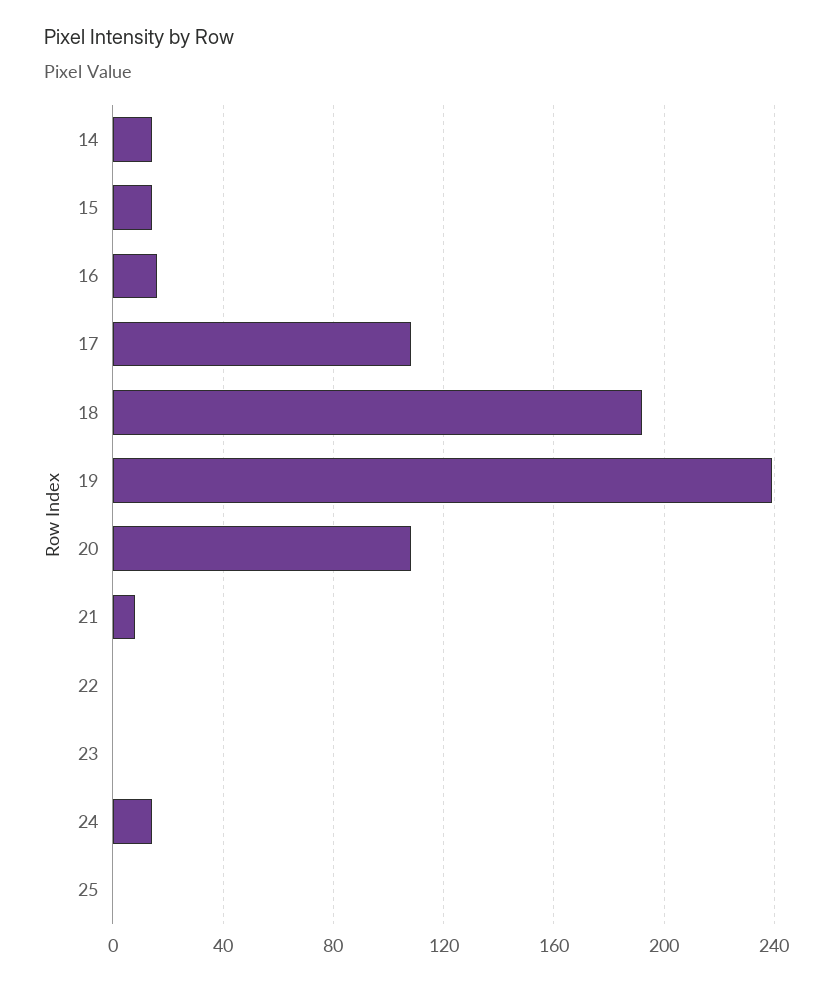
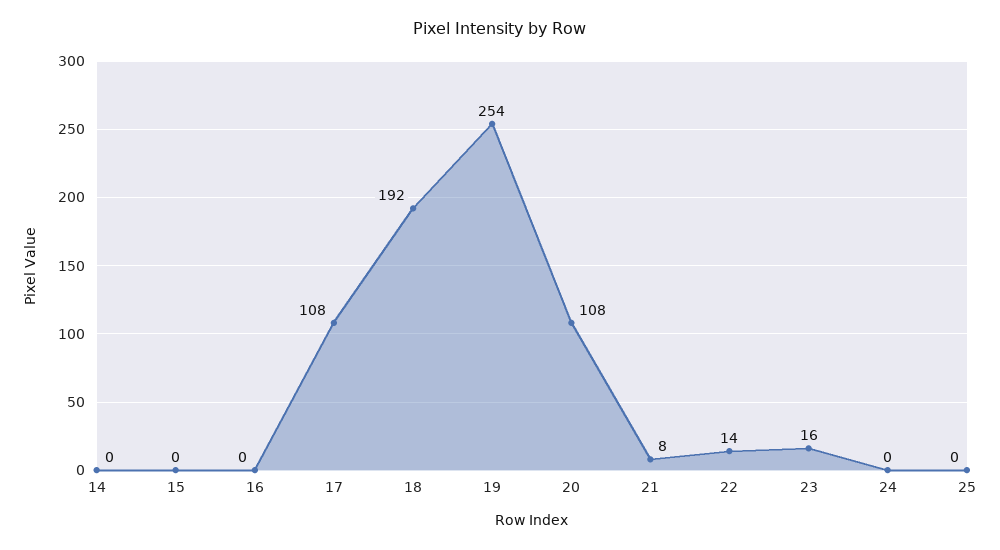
  {
-   "14": 15,
+   "14": 0,
-   "15": 15,
+   "15": 0,
-   "16": 15,
+   "16": 0,
    "17": 108,
    "18": 192,
-   "19": 240,
+   "19": 254,
    "20": 108,
    "21": 8,
-   "22": 0,
+   "22": 14,
-   "23": 0,
+   "23": 16,
-   "24": 15,
+   "24": 0,
    "25": 0
  }

